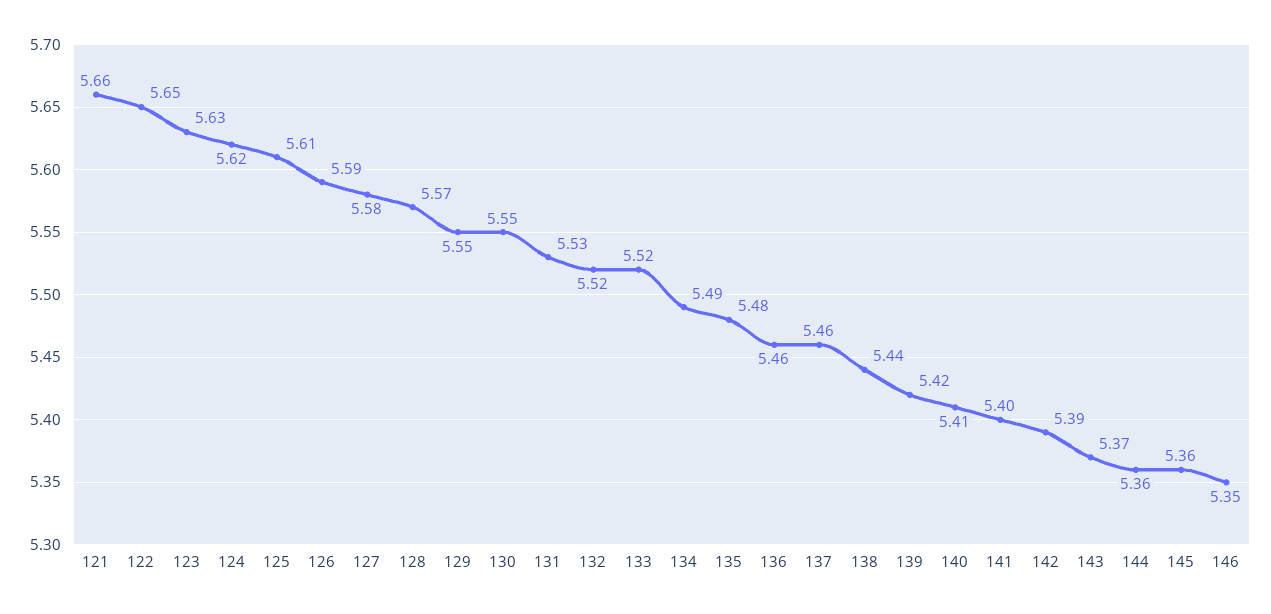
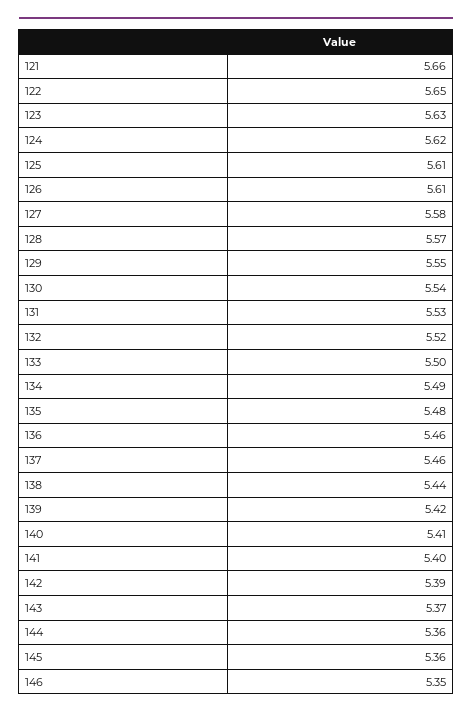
  {
    "121": 5.66,
    "122": 5.65,
    "123": 5.63,
    "124": 5.62,
    "125": 5.61,
-   "126": 5.59,
+   "126": 5.61,
    "127": 5.58,
    "128": 5.57,
    "129": 5.55,
-   "130": 5.55,
+   "130": 5.54,
    "131": 5.53,
    "132": 5.52,
-   "133": 5.52,
+   "133": 5.5,
    "134": 5.49,
    "135": 5.48,
    "136": 5.46,
    "137": 5.46,
    "138": 5.44,
    "139": 5.42,
    "140": 5.41,
    "141": 5.4,
    "142": 5.39,
    "143": 5.37,
    "144": 5.36,
    "145": 5.36,
    "146": 5.35
  }

